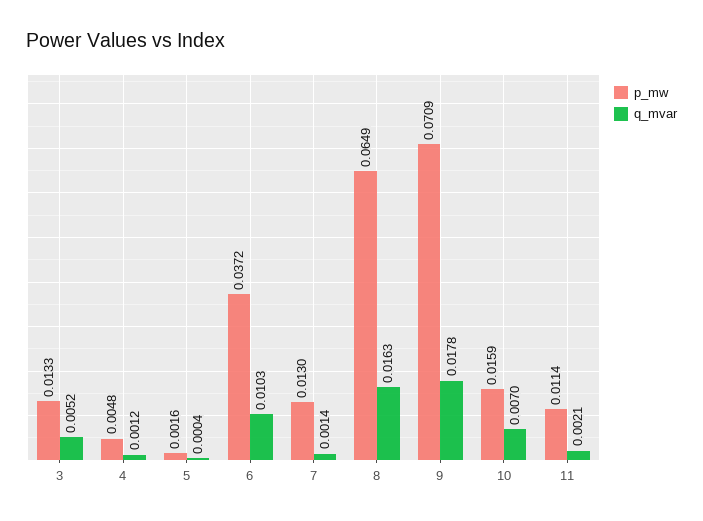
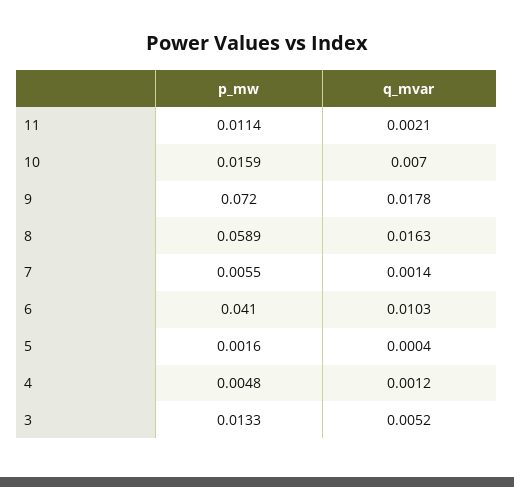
  {
    "p_mw": {
      "3": 0.0133,
      "4": 0.0048,
      "5": 0.0016,
-     "6": 0.0372,
+     "6": 0.041,
-     "7": 0.013,
+     "7": 0.0055,
-     "8": 0.0649,
+     "8": 0.0589,
-     "9": 0.0709,
+     "9": 0.072,
      "10": 0.0159,
      "11": 0.0114
    },
    "q_mvar": {
      "3": 0.0052,
      "4": 0.0012,
      "5": 0.0004,
      "6": 0.0103,
      "7": 0.0014,
      "8": 0.0163,
      "9": 0.0178,
      "10": 0.007,
      "11": 0.0021
    }
  }

